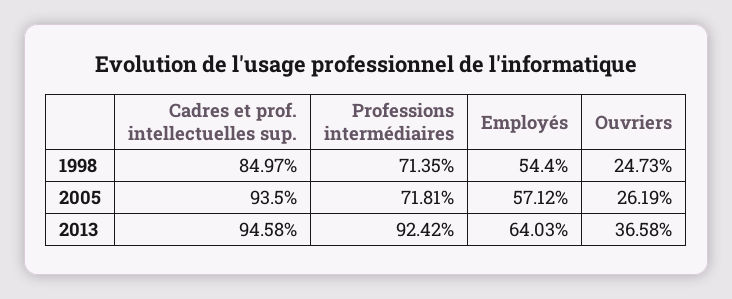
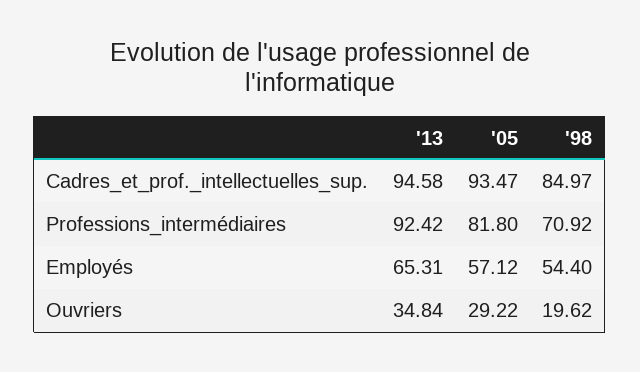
  {
    "Cadres et prof. intellectuelles sup.": {
      "1998": 84.97,
-     "2005": 93.5,
+     "2005": 93.47,
      "2013": 94.58
    },
    "Professions intermédiaires": {
-     "1998": 71.35,
+     "1998": 70.92,
-     "2005": 71.81,
+     "2005": 81.8,
      "2013": 92.42
    },
    "Employés": {
      "1998": 54.4,
      "2005": 57.12,
-     "2013": 64.03
+     "2013": 65.31
    },
    "Ouvriers": {
-     "1998": 24.73,
+     "1998": 19.62,
-     "2005": 26.19,
+     "2005": 29.22,
-     "2013": 36.58
+     "2013": 34.84
    }
  }

